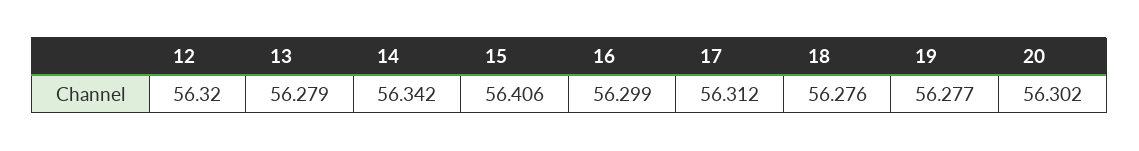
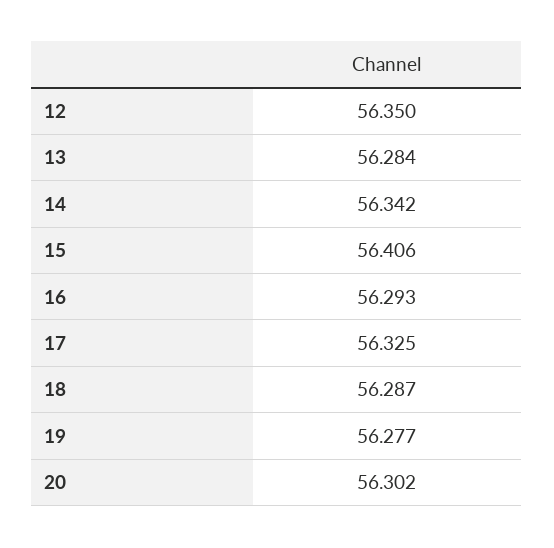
  {
-   "12": 56.32,
+   "12": 56.35,
-   "13": 56.279,
+   "13": 56.284,
    "14": 56.342,
    "15": 56.406,
-   "16": 56.299,
+   "16": 56.293,
-   "17": 56.312,
+   "17": 56.325,
-   "18": 56.276,
+   "18": 56.287,
    "19": 56.277,
    "20": 56.302
  }

